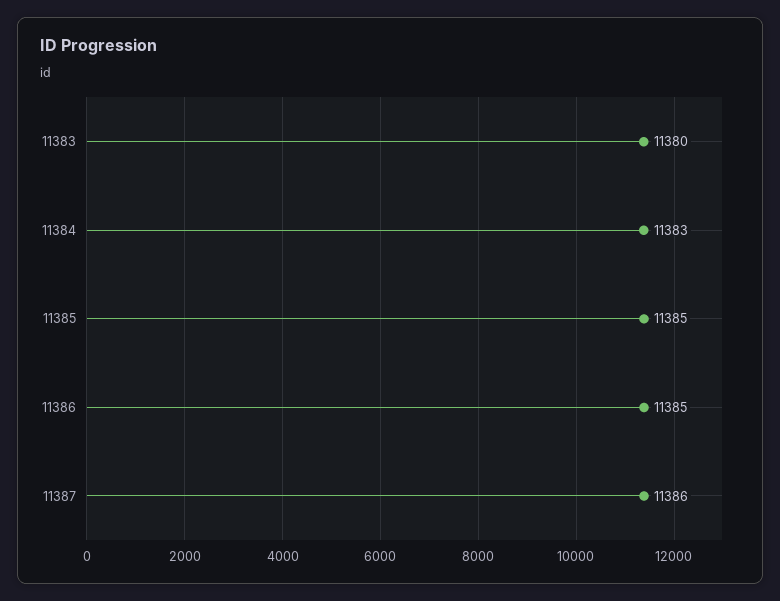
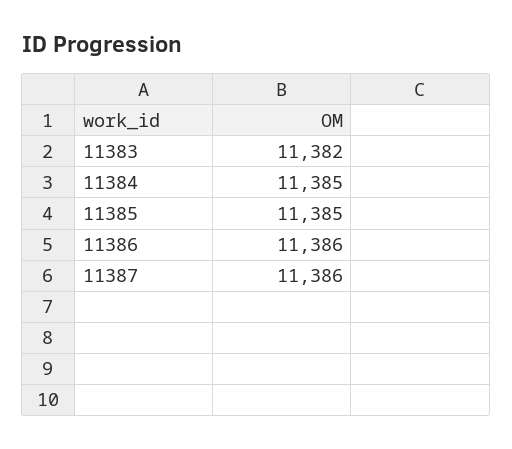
  {
-   "11383": 11380,
+   "11383": 11382,
-   "11384": 11383,
+   "11384": 11385,
    "11385": 11385,
-   "11386": 11385,
+   "11386": 11386,
    "11387": 11386
  }

